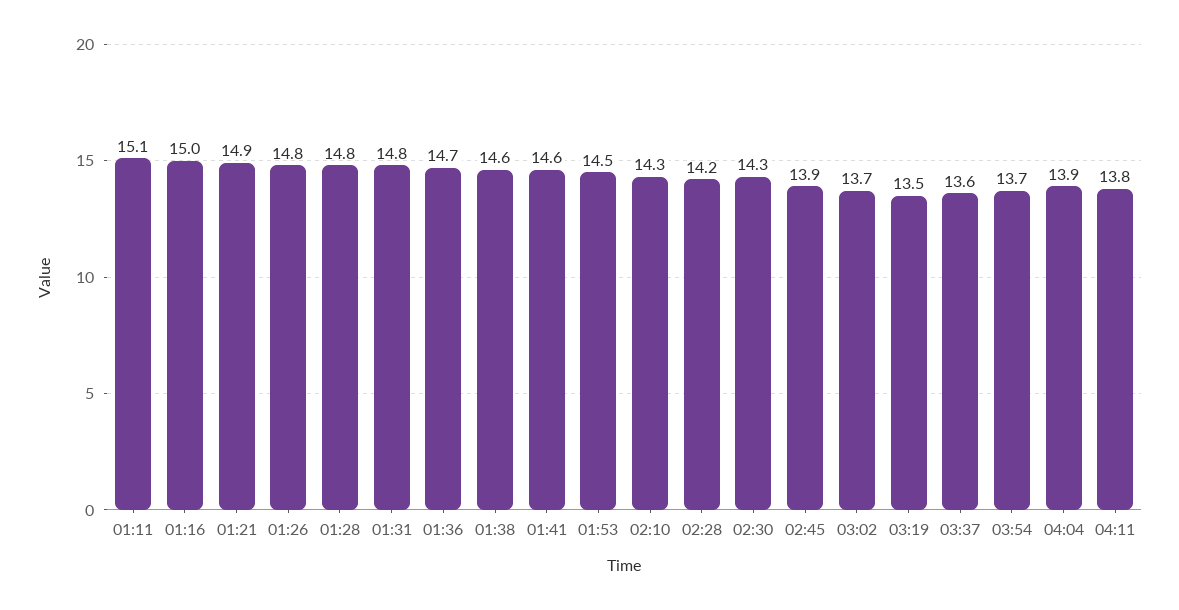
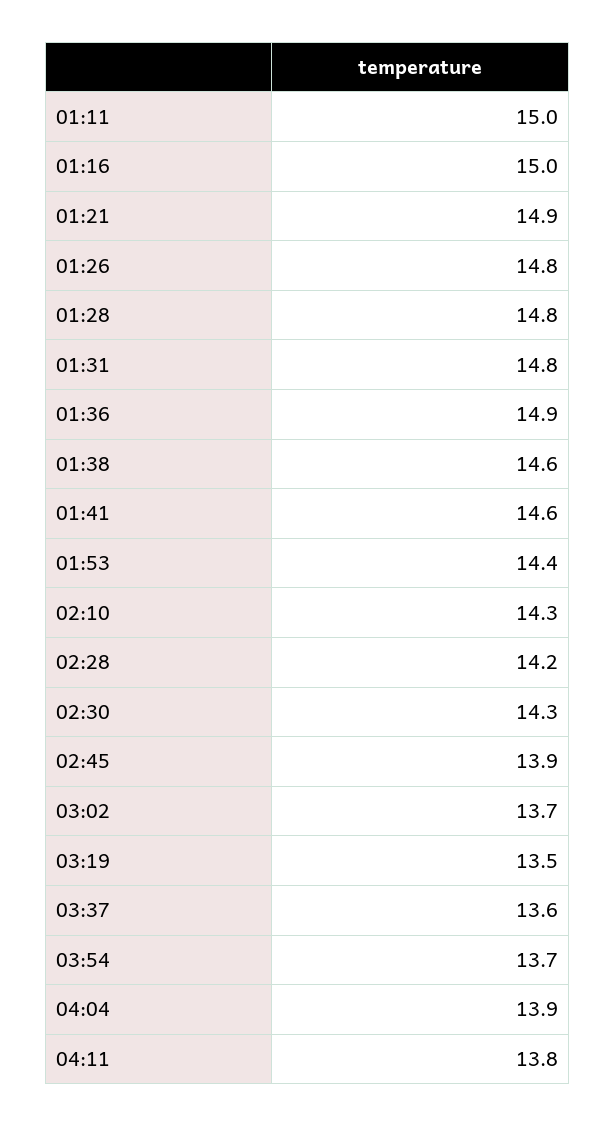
  {
-   "01:11": 15.1,
+   "01:11": 15,
    "01:16": 15,
    "01:21": 14.9,
    "01:26": 14.8,
    "01:28": 14.8,
    "01:31": 14.8,
-   "01:36": 14.7,
+   "01:36": 14.9,
    "01:38": 14.6,
    "01:41": 14.6,
-   "01:53": 14.5,
+   "01:53": 14.4,
    "02:10": 14.3,
    "02:28": 14.2,
    "02:30": 14.3,
    "02:45": 13.9,
    "03:02": 13.7,
    "03:19": 13.5,
    "03:37": 13.6,
    "03:54": 13.7,
    "04:04": 13.9,
    "04:11": 13.8
  }

